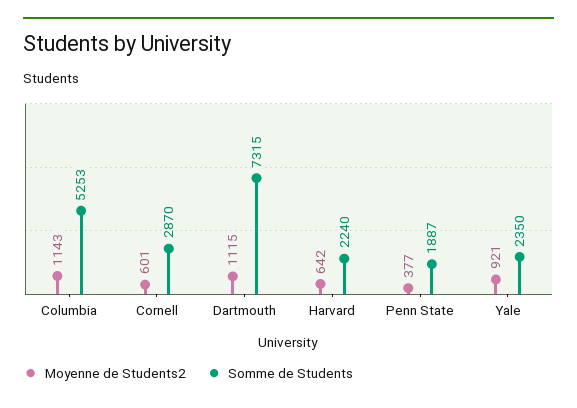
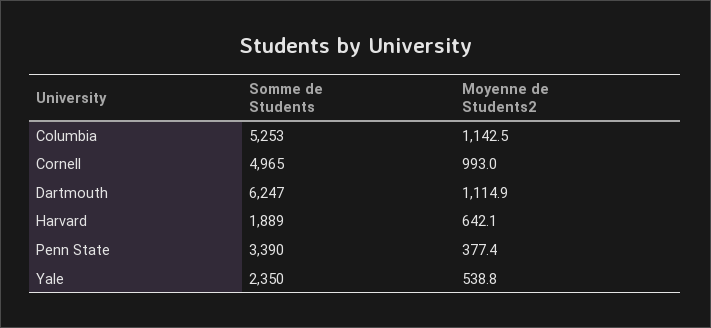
  {
    "Moyenne de Students2": {
      "Columbia": 1142.5,
-     "Cornell": 601,
+     "Cornell": 993,
      "Dartmouth": 1114.9,
      "Harvard": 642.1,
      "Penn State": 377.4,
-     "Yale": 921
+     "Yale": 538.8
    },
    "Somme de Students": {
      "Columbia": 5253,
-     "Cornell": 2870,
+     "Cornell": 4965,
-     "Dartmouth": 7315,
+     "Dartmouth": 6247,
-     "Harvard": 2240,
+     "Harvard": 1889,
-     "Penn State": 1887,
+     "Penn State": 3390,
      "Yale": 2350
    }
  }

